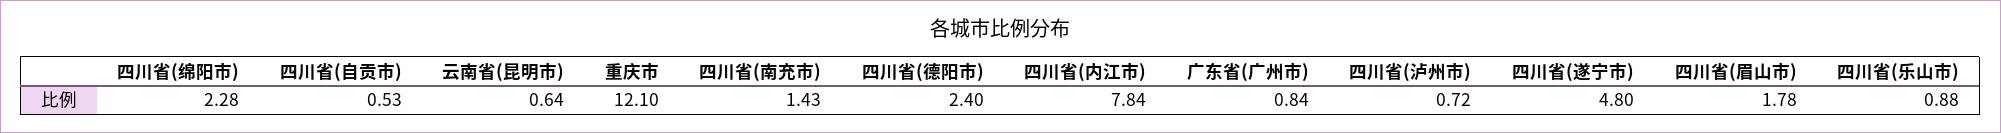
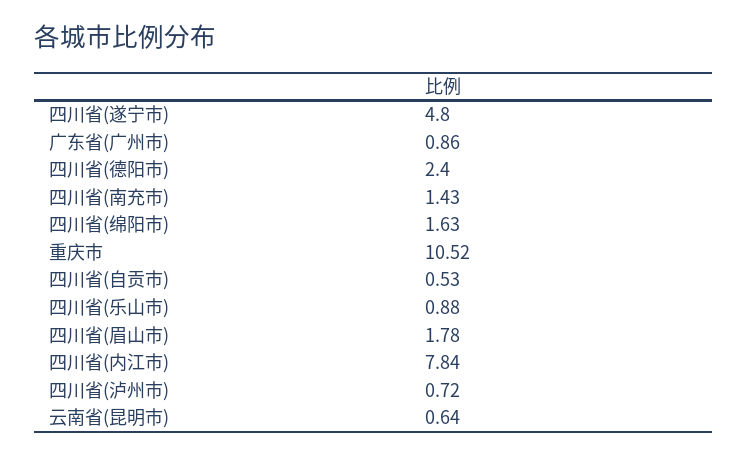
  {
-   "四川省(绵阳市)": 2.28,
+   "四川省(绵阳市)": 1.63,
    "四川省(自贡市)": 0.53,
    "云南省(昆明市)": 0.64,
-   "重庆市": 12.1,
+   "重庆市": 10.52,
    "四川省(南充市)": 1.43,
    "四川省(德阳市)": 2.4,
    "四川省(内江市)": 7.84,
-   "广东省(广州市)": 0.84,
+   "广东省(广州市)": 0.86,
    "四川省(泸州市)": 0.72,
    "四川省(遂宁市)": 4.8,
    "四川省(眉山市)": 1.78,
    "四川省(乐山市)": 0.88
  }

